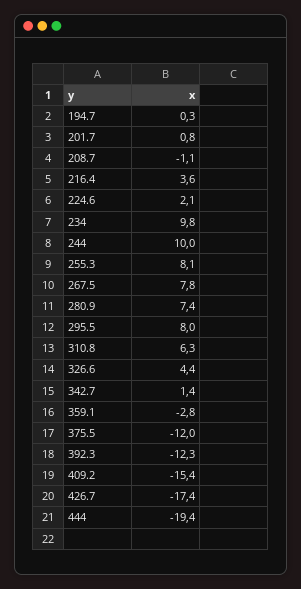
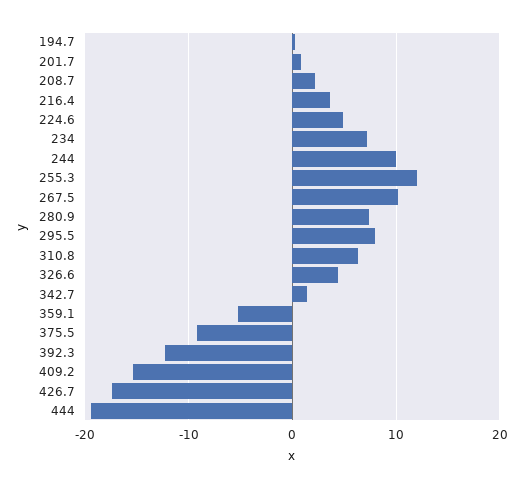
  {
    "194.7": 0.3,
    "201.7": 0.8,
-   "208.7": -1.1,
+   "208.7": 2,
    "216.4": 3.6,
-   "224.6": 2.1,
+   "224.6": 5,
-   "234": 9.8,
+   "234": 7,
    "244": 10,
-   "255.3": 8.1,
+   "255.3": 12,
-   "267.5": 7.8,
+   "267.5": 10,
    "280.9": 7.4,
    "295.5": 8,
    "310.8": 6.3,
    "326.6": 4.4,
    "342.7": 1.4,
-   "359.1": -2.8,
+   "359.1": -5,
-   "375.5": -12,
+   "375.5": -9,
    "392.3": -12.3,
    "409.2": -15.4,
    "426.7": -17.4,
    "444": -19.4
  }

